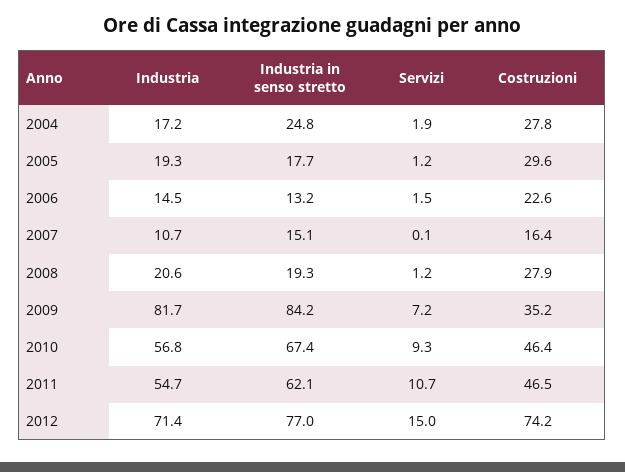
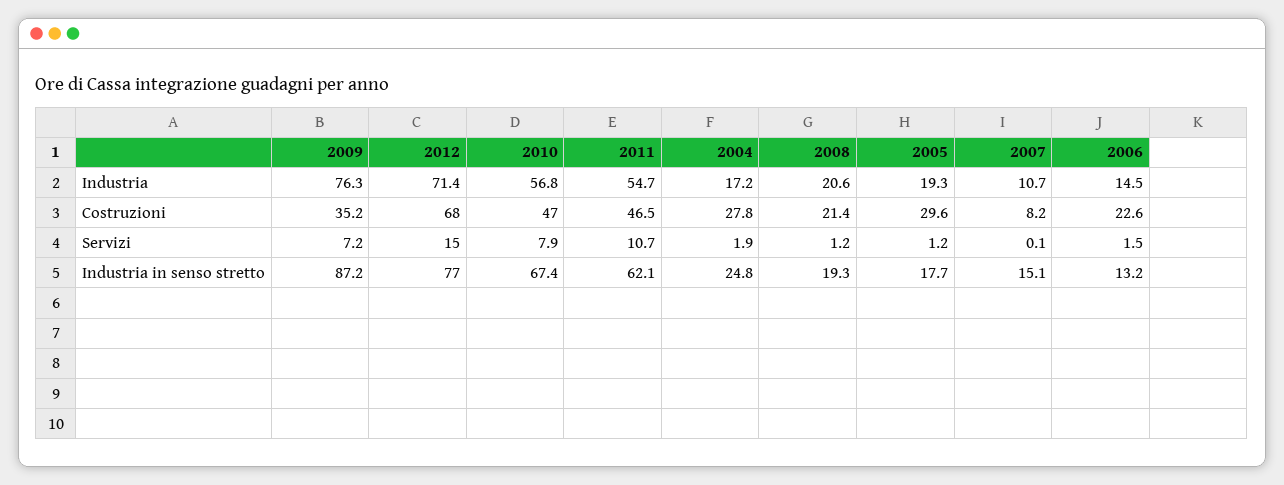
  {
    "Industria": {
      "2004": 17.2,
      "2005": 19.3,
      "2006": 14.5,
      "2007": 10.7,
      "2008": 20.6,
-     "2009": 81.7,
+     "2009": 76.3,
      "2010": 56.8,
      "2011": 54.7,
      "2012": 71.4
    },
    "Industria in senso stretto": {
      "2004": 24.8,
      "2005": 17.7,
      "2006": 13.2,
      "2007": 15.1,
      "2008": 19.3,
-     "2009": 84.2,
+     "2009": 87.2,
      "2010": 67.4,
      "2011": 62.1,
      "2012": 77
    },
    "Servizi": {
      "2004": 1.9,
      "2005": 1.2,
      "2006": 1.5,
      "2007": 0.1,
      "2008": 1.2,
      "2009": 7.2,
-     "2010": 9.3,
+     "2010": 7.9,
      "2011": 10.7,
      "2012": 15
    },
    "Costruzioni": {
      "2004": 27.8,
      "2005": 29.6,
      "2006": 22.6,
-     "2007": 16.4,
+     "2007": 8.2,
-     "2008": 27.9,
+     "2008": 21.4,
      "2009": 35.2,
-     "2010": 46.4,
+     "2010": 47,
      "2011": 46.5,
-     "2012": 74.2
+     "2012": 68
    }
  }

